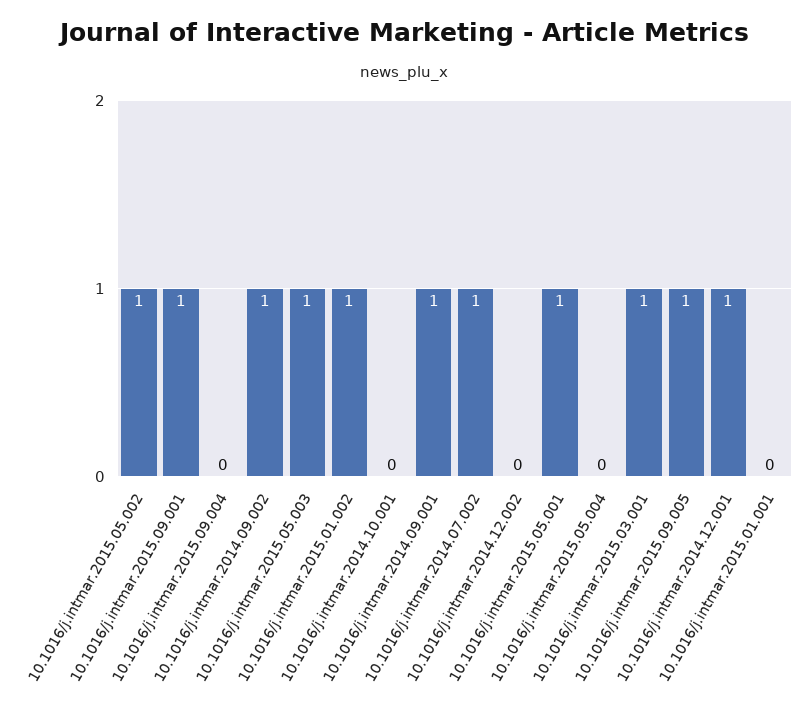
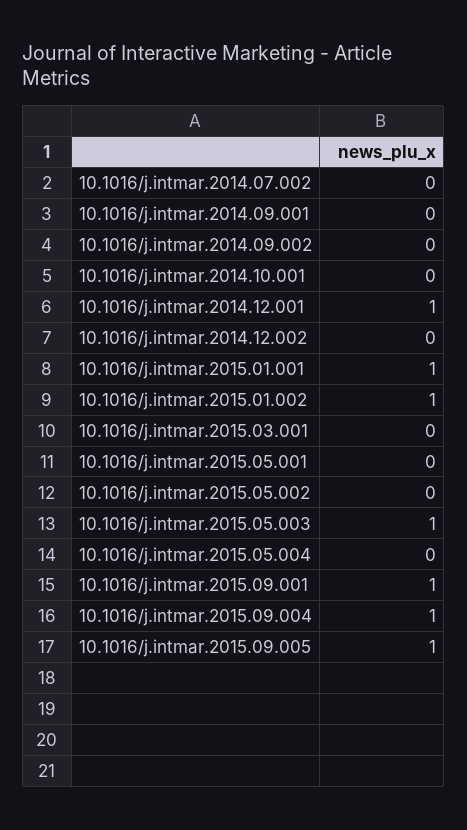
  {
-   "10.1016/j.intmar.2015.05.002": 1,
+   "10.1016/j.intmar.2015.05.002": 0,
    "10.1016/j.intmar.2015.09.001": 1,
-   "10.1016/j.intmar.2015.09.004": 0,
+   "10.1016/j.intmar.2015.09.004": 1,
-   "10.1016/j.intmar.2014.09.002": 1,
+   "10.1016/j.intmar.2014.09.002": 0,
    "10.1016/j.intmar.2015.05.003": 1,
    "10.1016/j.intmar.2015.01.002": 1,
    "10.1016/j.intmar.2014.10.001": 0,
-   "10.1016/j.intmar.2014.09.001": 1,
+   "10.1016/j.intmar.2014.09.001": 0,
-   "10.1016/j.intmar.2014.07.002": 1,
+   "10.1016/j.intmar.2014.07.002": 0,
    "10.1016/j.intmar.2014.12.002": 0,
-   "10.1016/j.intmar.2015.05.001": 1,
+   "10.1016/j.intmar.2015.05.001": 0,
    "10.1016/j.intmar.2015.05.004": 0,
-   "10.1016/j.intmar.2015.03.001": 1,
+   "10.1016/j.intmar.2015.03.001": 0,
    "10.1016/j.intmar.2015.09.005": 1,
    "10.1016/j.intmar.2014.12.001": 1,
-   "10.1016/j.intmar.2015.01.001": 0
+   "10.1016/j.intmar.2015.01.001": 1
  }

